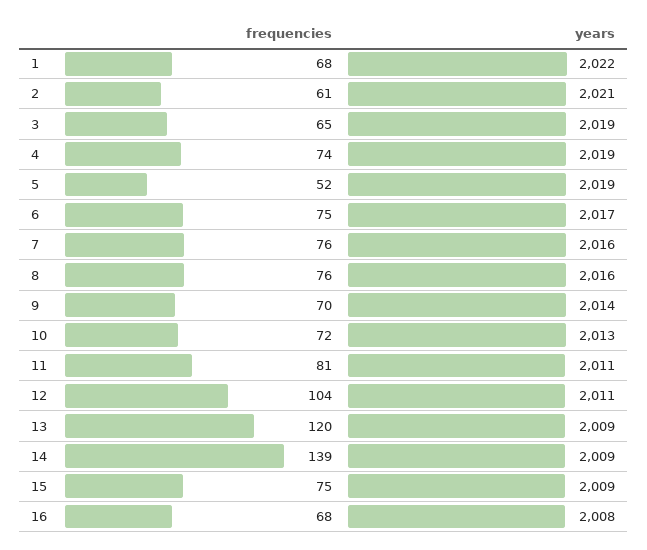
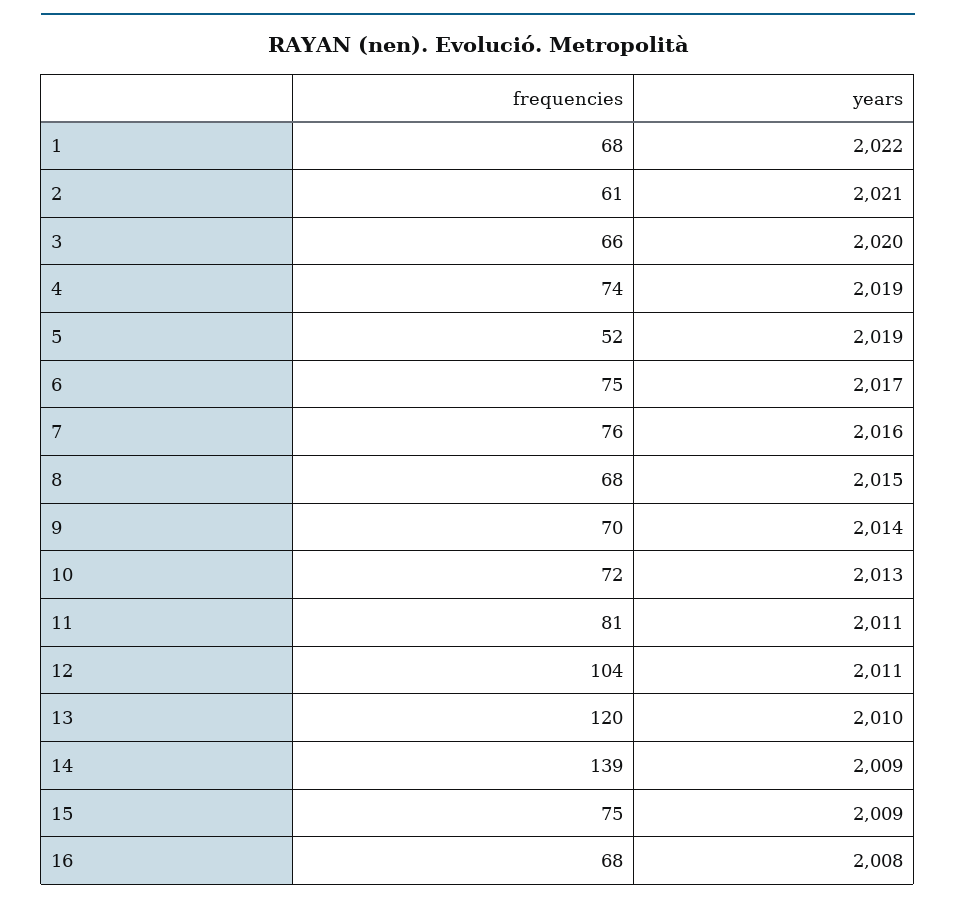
  {
    "frequencies": {
      "1": 68,
      "2": 61,
-     "3": 65,
+     "3": 66,
      "4": 74,
      "5": 52,
      "6": 75,
      "7": 76,
-     "8": 76,
+     "8": 68,
      "9": 70,
      "10": 72,
      "11": 81,
      "12": 104,
      "13": 120,
      "14": 139,
      "15": 75,
      "16": 68
    },
    "years": {
      "1": 2022,
      "2": 2021,
-     "3": 2019,
+     "3": 2020,
      "4": 2019,
      "5": 2019,
      "6": 2017,
      "7": 2016,
-     "8": 2016,
+     "8": 2015,
      "9": 2014,
      "10": 2013,
      "11": 2011,
      "12": 2011,
-     "13": 2009,
+     "13": 2010,
      "14": 2009,
      "15": 2009,
      "16": 2008
    }
  }

